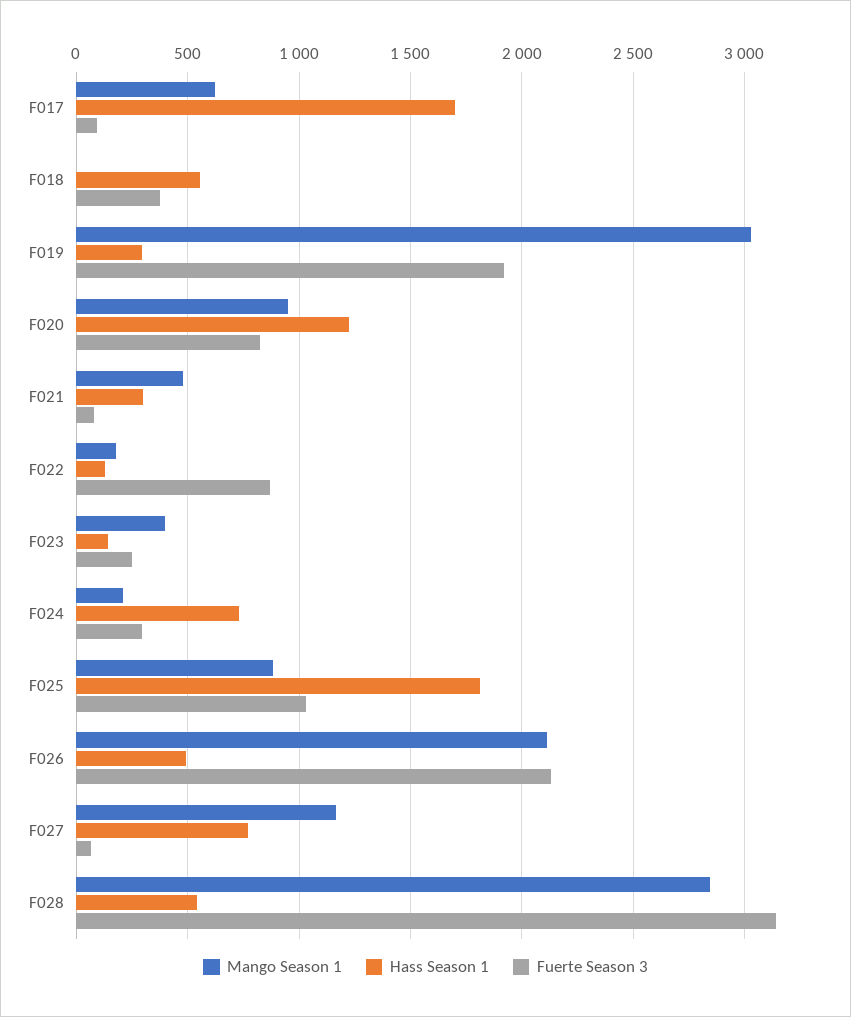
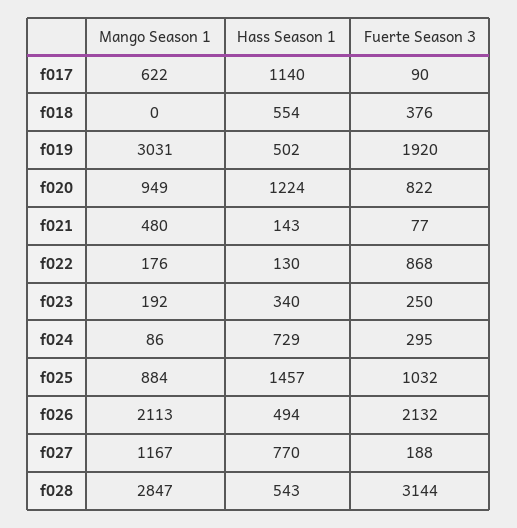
  {
    "Mango Season 1": {
      "F017": 622,
      "F018": 0,
      "F019": 3031,
      "F020": 949,
      "F021": 480,
      "F022": 176,
-     "F023": 400,
+     "F023": 192,
-     "F024": 200,
+     "F024": 86,
      "F025": 884,
      "F026": 2113,
      "F027": 1167,
      "F028": 2847
    },
    "Hass Season 1": {
-     "F017": 1700,
+     "F017": 1140,
      "F018": 554,
-     "F019": 300,
+     "F019": 502,
      "F020": 1224,
-     "F021": 300,
+     "F021": 143,
      "F022": 130,
-     "F023": 150,
+     "F023": 340,
      "F024": 729,
-     "F025": 1800,
+     "F025": 1457,
      "F026": 494,
      "F027": 770,
      "F028": 543
    },
    "Fuerte Season 3": {
      "F017": 90,
      "F018": 376,
      "F019": 1920,
      "F020": 822,
      "F021": 77,
      "F022": 868,
      "F023": 250,
      "F024": 295,
      "F025": 1032,
      "F026": 2132,
-     "F027": 50,
+     "F027": 188,
      "F028": 3144
    }
  }

